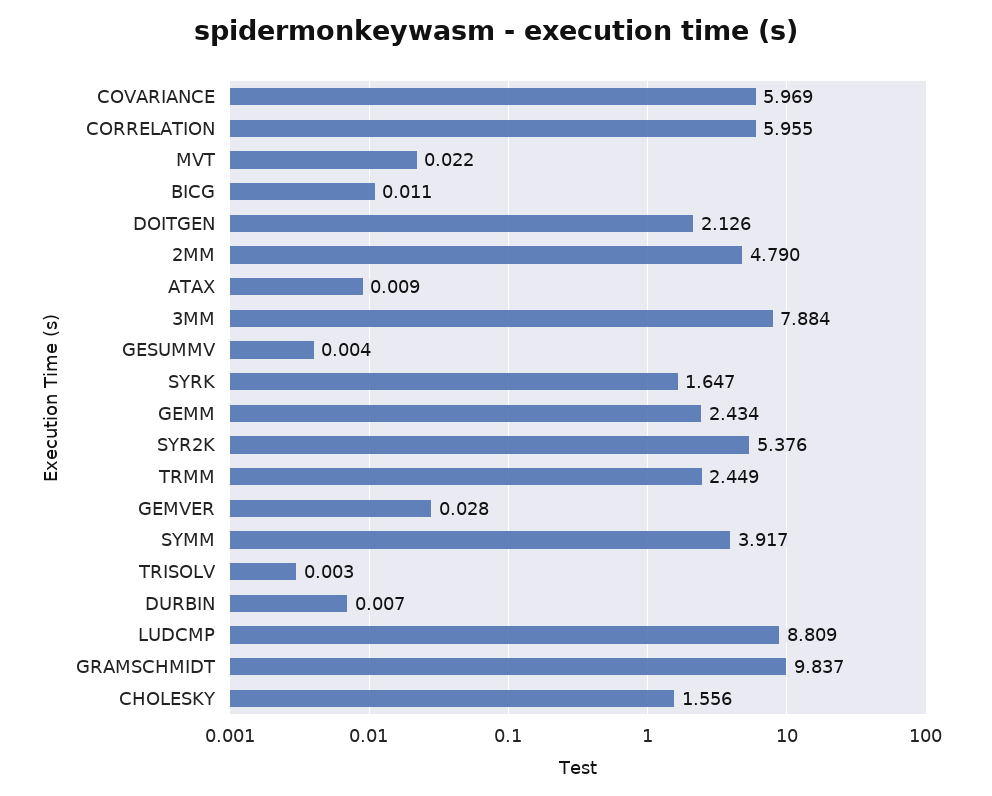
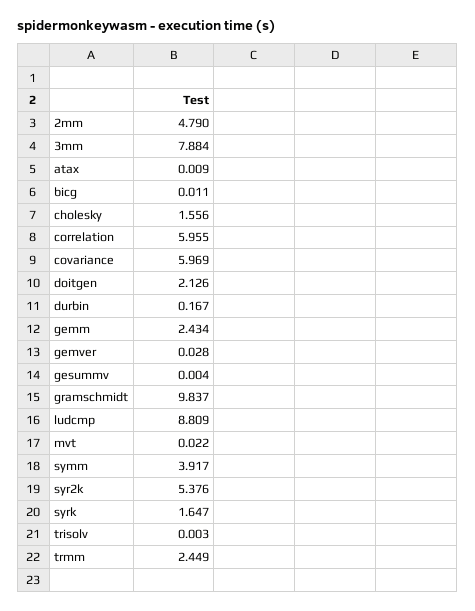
  {
    "COVARIANCE": 5.969,
    "CORRELATION": 5.955,
    "MVT": 0.022,
    "BICG": 0.011,
    "DOITGEN": 2.126,
    "2MM": 4.79,
    "ATAX": 0.009,
    "3MM": 7.884,
    "GESUMMV": 0.004,
    "SYRK": 1.647,
    "GEMM": 2.434,
    "SYR2K": 5.376,
    "TRMM": 2.449,
    "GEMVER": 0.028,
    "SYMM": 3.917,
    "TRISOLV": 0.003,
-   "DURBIN": 0.007,
+   "DURBIN": 0.167,
    "LUDCMP": 8.809,
    "GRAMSCHMIDT": 9.837,
    "CHOLESKY": 1.556
  }

